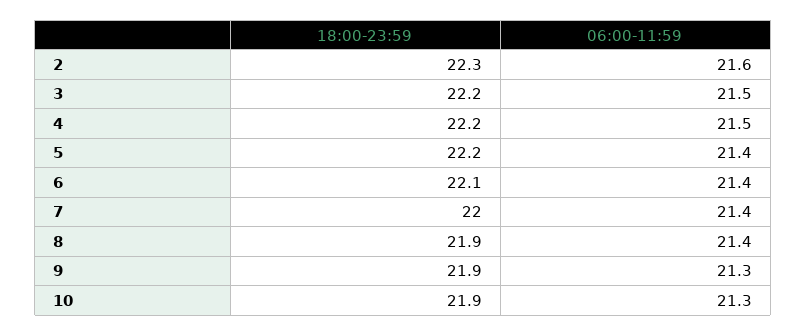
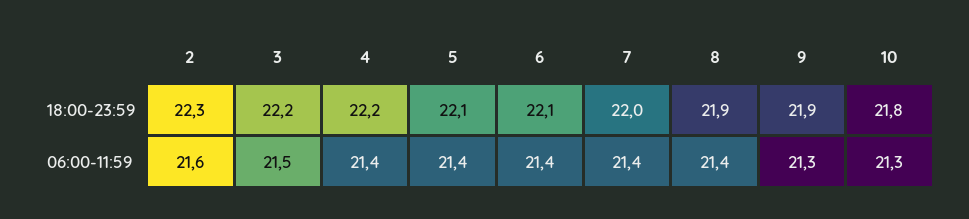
  {
    "18:00-23:59": {
      "2": 22.3,
      "3": 22.2,
      "4": 22.2,
-     "5": 22.2,
+     "5": 22.1,
      "6": 22.1,
      "7": 22,
      "8": 21.9,
      "9": 21.9,
-     "10": 21.9
+     "10": 21.8
    },
    "06:00-11:59": {
      "2": 21.6,
      "3": 21.5,
-     "4": 21.5,
+     "4": 21.4,
      "5": 21.4,
      "6": 21.4,
      "7": 21.4,
      "8": 21.4,
      "9": 21.3,
      "10": 21.3
    }
  }

